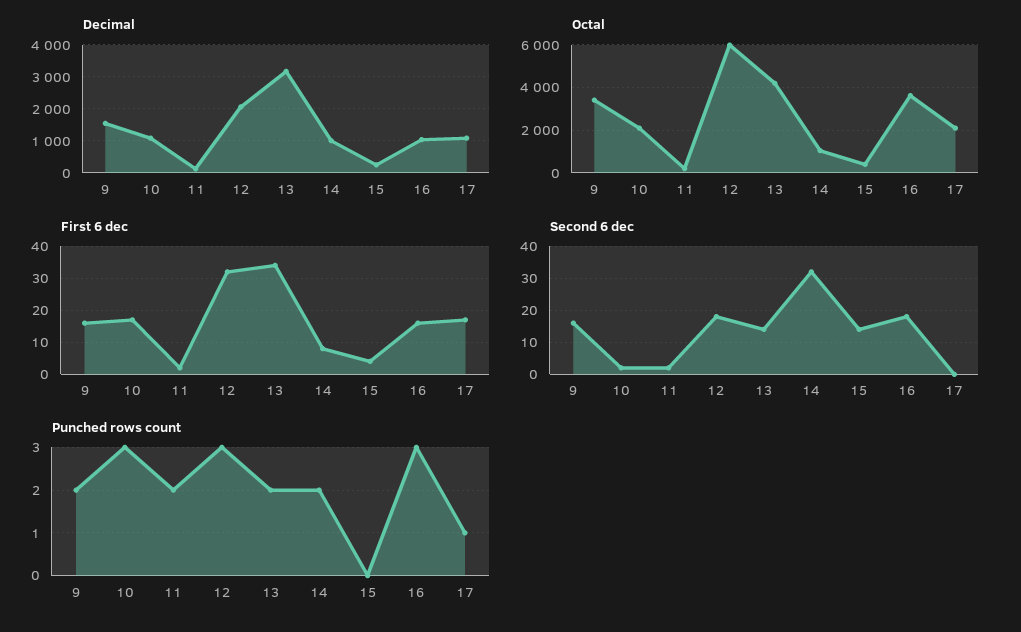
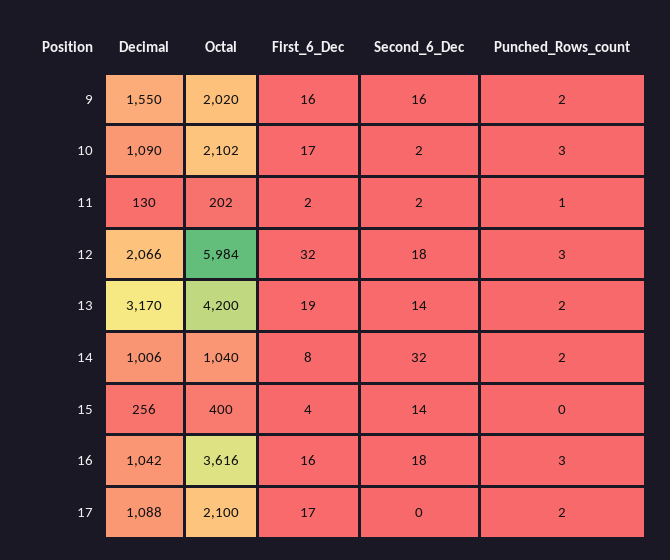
  {
    "Decimal": {
      "9": 1550,
      "10": 1090,
      "11": 130,
      "12": 2066,
      "13": 3170,
      "14": 1006,
      "15": 256,
      "16": 1042,
      "17": 1088
    },
    "Octal": {
-     "9": 3500,
+     "9": 2020,
      "10": 2102,
      "11": 202,
      "12": 5984,
      "13": 4200,
      "14": 1040,
      "15": 400,
      "16": 3616,
      "17": 2100
    },
    "First 6 dec": {
      "9": 16,
      "10": 17,
      "11": 2,
      "12": 32,
-     "13": 35,
+     "13": 19,
      "14": 8,
      "15": 4,
      "16": 16,
      "17": 17
    },
    "Second 6 dec": {
      "9": 16,
      "10": 2,
      "11": 2,
      "12": 18,
      "13": 14,
      "14": 32,
      "15": 14,
      "16": 18,
      "17": 0
    },
    "Punched rows count": {
      "9": 2,
      "10": 3,
-     "11": 2,
+     "11": 1,
      "12": 3,
      "13": 2,
      "14": 2,
      "15": 0,
      "16": 3,
-     "17": 1
+     "17": 2
    }
  }

